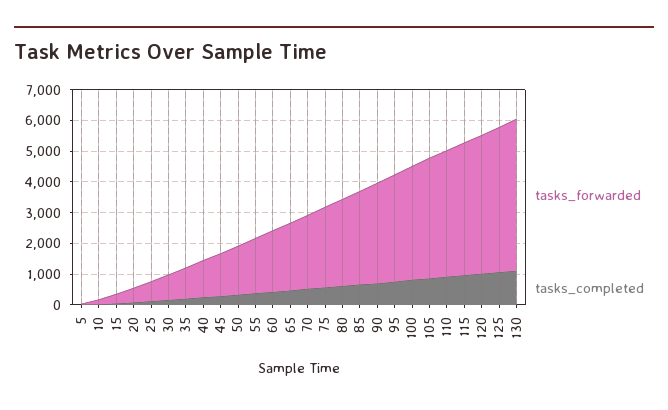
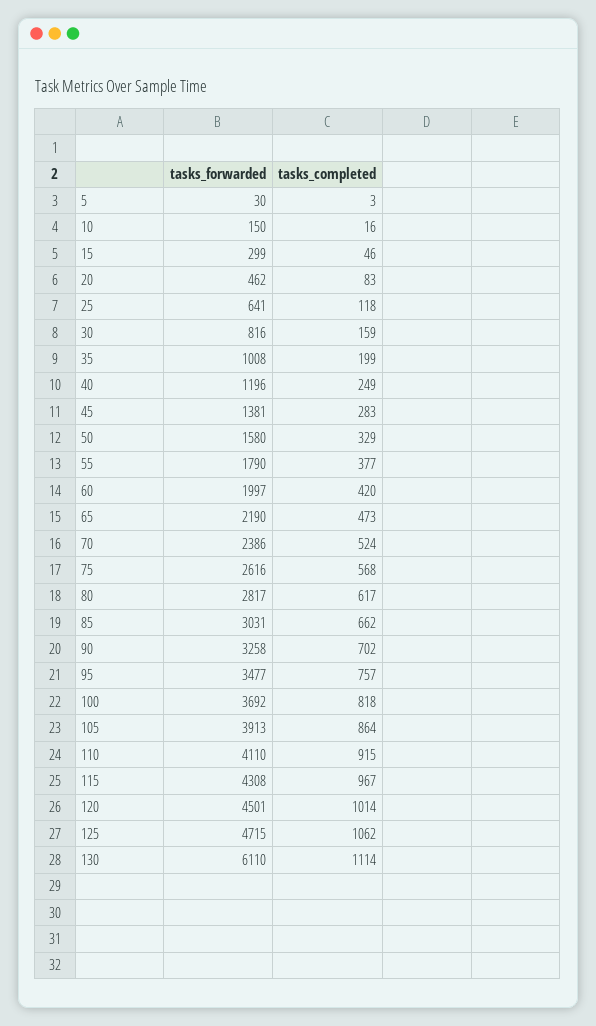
  {
    "tasks_forwarded": {
      "5": 30,
      "10": 150,
      "15": 299,
      "20": 462,
      "25": 641,
      "30": 816,
      "35": 1008,
      "40": 1196,
      "45": 1381,
      "50": 1580,
      "55": 1790,
      "60": 1997,
      "65": 2190,
      "70": 2386,
      "75": 2616,
      "80": 2817,
      "85": 3031,
      "90": 3258,
      "95": 3477,
      "100": 3692,
      "105": 3913,
      "110": 4110,
      "115": 4308,
      "120": 4501,
      "125": 4715,
-     "130": 5000
+     "130": 6110
    },
    "tasks_completed": {
      "5": 3,
      "10": 16,
      "15": 46,
      "20": 83,
      "25": 118,
      "30": 159,
      "35": 199,
      "40": 249,
      "45": 283,
      "50": 329,
      "55": 377,
      "60": 420,
      "65": 473,
      "70": 524,
      "75": 568,
      "80": 617,
      "85": 662,
      "90": 702,
      "95": 757,
      "100": 818,
      "105": 864,
      "110": 915,
      "115": 967,
      "120": 1014,
      "125": 1062,
      "130": 1114
    }
  }

